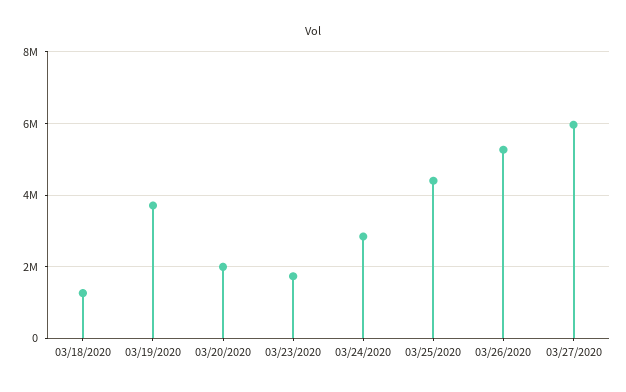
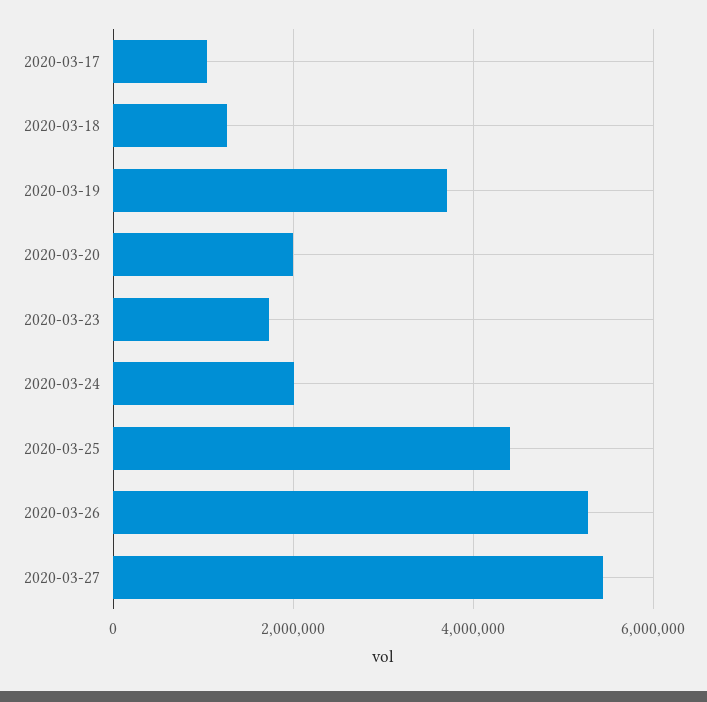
  {
    "03/18/2020": 1200000,
    "03/19/2020": 3800000,
    "03/20/2020": 2000000,
    "03/23/2020": 1800000,
-   "03/24/2020": 2800000,
+   "03/24/2020": 2000000,
    "03/25/2020": 4400000,
    "03/26/2020": 5200000,
-   "03/27/2020": 6000000
+   "03/27/2020": 5400000,
+   "2020-03-17": 1000000
  }

